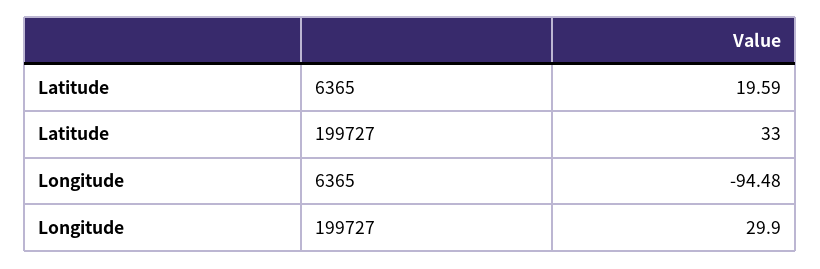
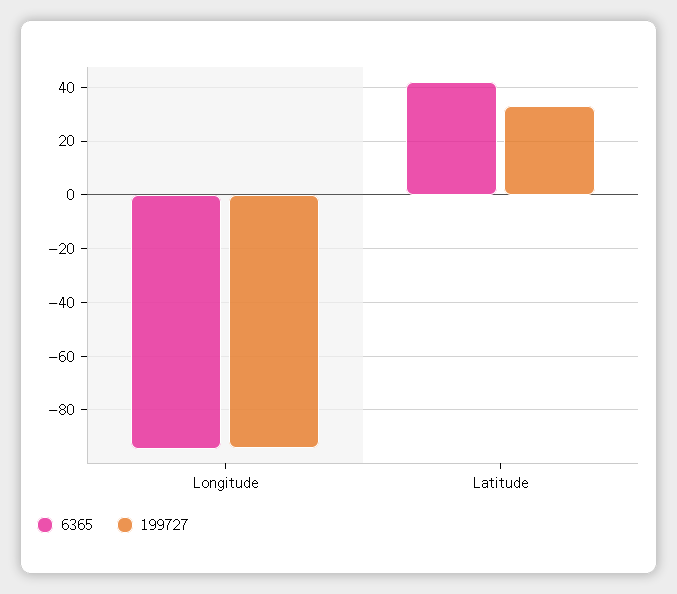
  {
    "6365": {
-     "Latitude": 19.59,
+     "Latitude": 42.5,
      "Longitude": -94.48
    },
    "199727": {
      "Latitude": 33,
-     "Longitude": 29.9
+     "Longitude": -95
    }
  }

